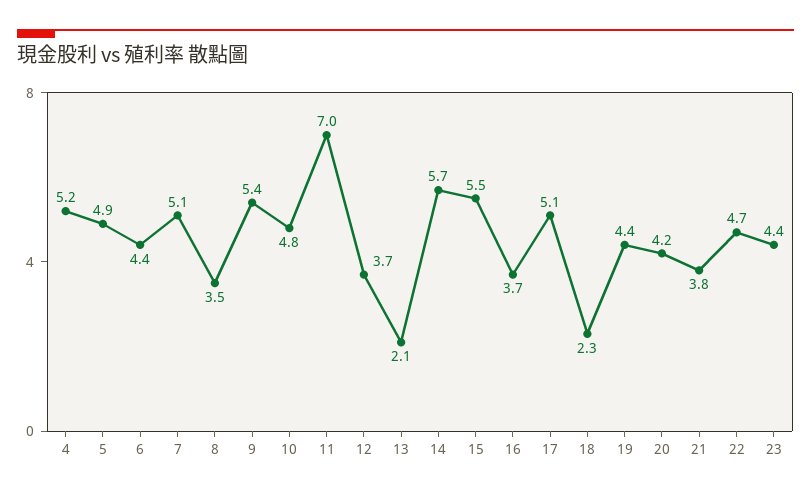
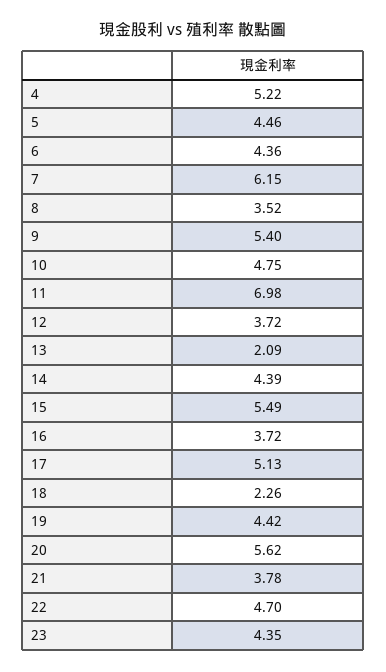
  {
    "4": 5.22,
-   "5": 4.9,
+   "5": 4.46,
    "6": 4.36,
-   "7": 5.1,
+   "7": 6.15,
    "8": 3.52,
    "9": 5.4,
    "10": 4.75,
    "11": 6.98,
    "12": 3.72,
    "13": 2.09,
-   "14": 5.7,
+   "14": 4.39,
    "15": 5.49,
    "16": 3.72,
    "17": 5.13,
    "18": 2.26,
    "19": 4.42,
-   "20": 4.2,
+   "20": 5.62,
    "21": 3.78,
    "22": 4.7,
    "23": 4.35
  }

